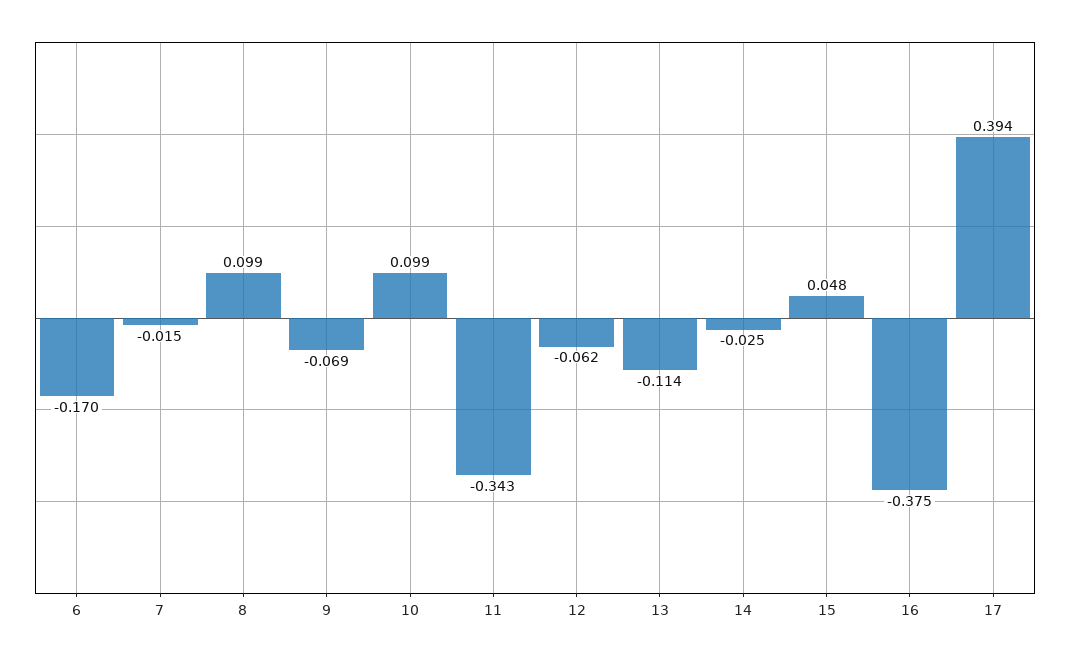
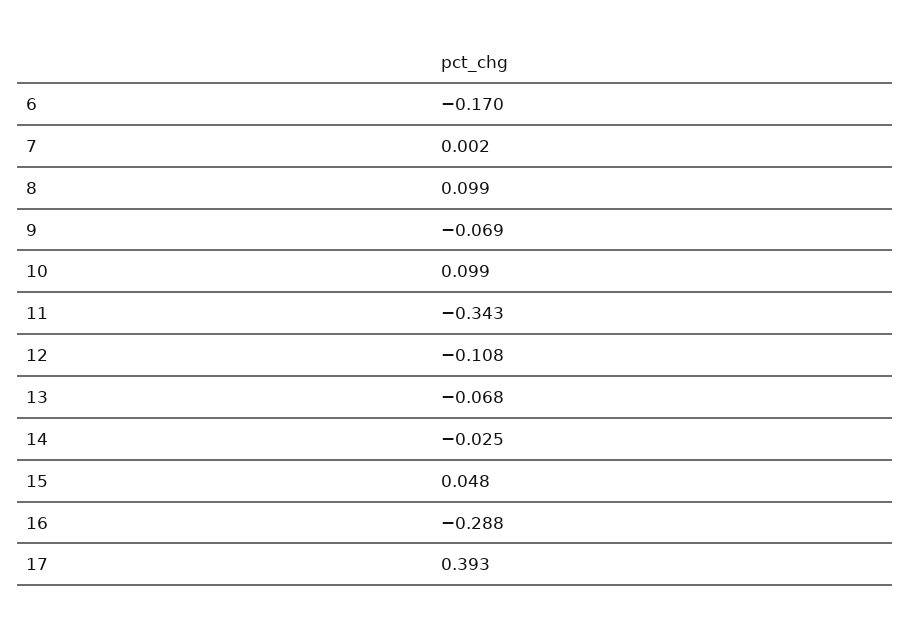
  {
    "6": -0.17,
-   "7": -0.015,
+   "7": 0.002,
    "8": 0.099,
    "9": -0.069,
    "10": 0.099,
    "11": -0.343,
-   "12": -0.062,
+   "12": -0.108,
-   "13": -0.114,
+   "13": -0.068,
    "14": -0.025,
    "15": 0.048,
-   "16": -0.375,
+   "16": -0.288,
-   "17": 0.394
+   "17": 0.393
  }

